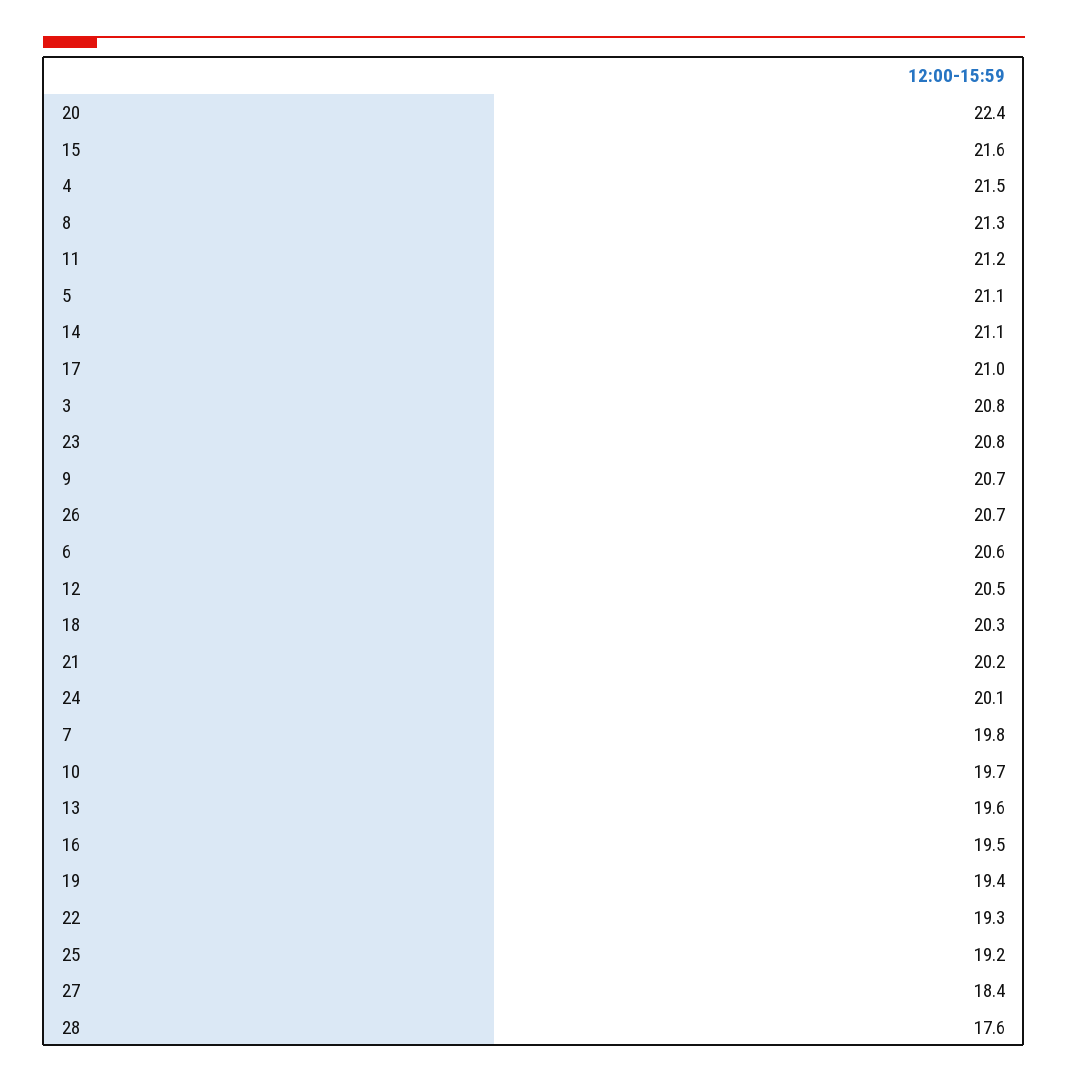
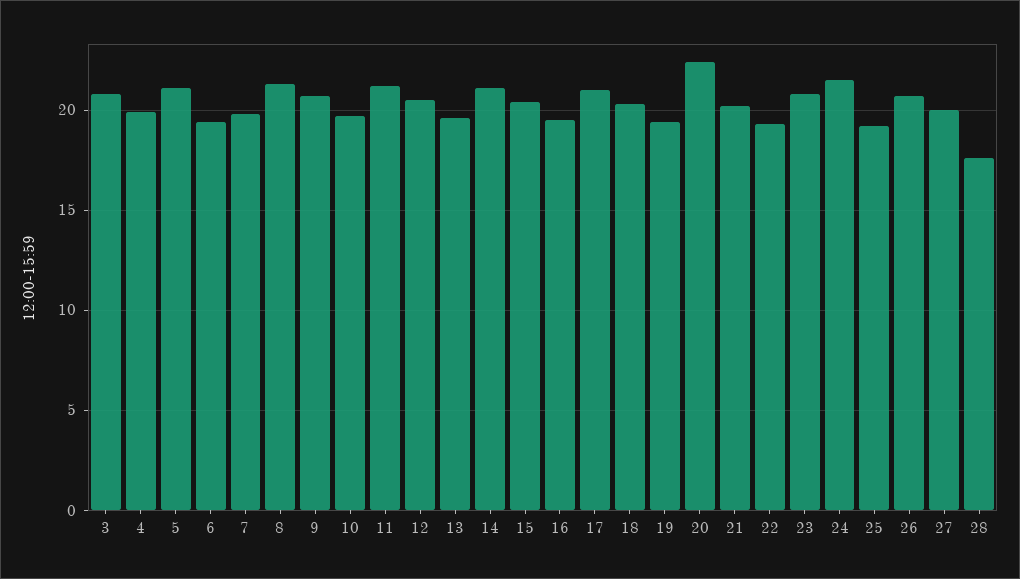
  {
    "20": 22.4,
-   "15": 21.6,
+   "15": 20.5,
-   "4": 21.5,
+   "4": 20,
    "8": 21.3,
    "11": 21.2,
    "5": 21.1,
    "14": 21.1,
    "17": 21,
    "3": 20.8,
    "23": 20.8,
    "9": 20.7,
    "26": 20.7,
-   "6": 20.6,
+   "6": 19.5,
    "12": 20.5,
    "18": 20.3,
    "21": 20.2,
-   "24": 20.1,
+   "24": 21.5,
    "7": 19.8,
    "10": 19.7,
    "13": 19.6,
    "16": 19.5,
    "19": 19.4,
    "22": 19.3,
    "25": 19.2,
-   "27": 18.4,
+   "27": 20,
    "28": 17.6
  }

